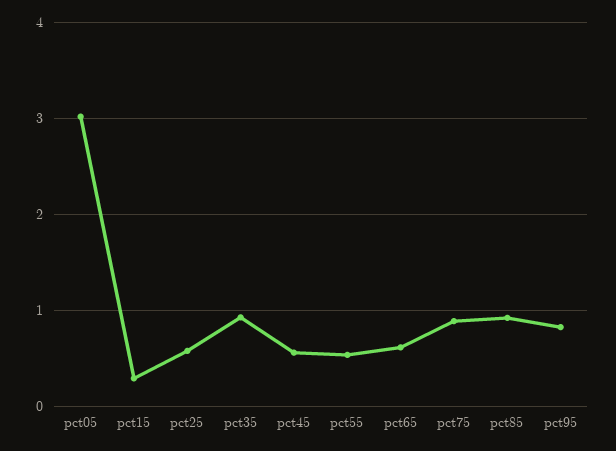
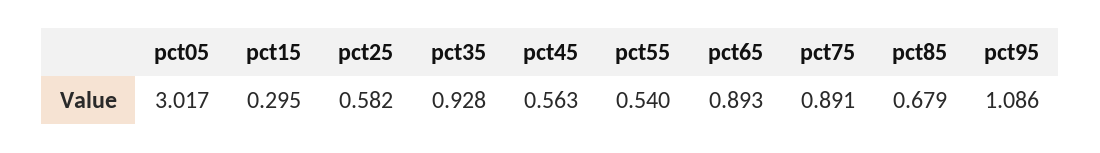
  {
    "pct05": 3.017,
    "pct15": 0.295,
    "pct25": 0.582,
    "pct35": 0.928,
    "pct45": 0.563,
    "pct55": 0.54,
-   "pct65": 0.6,
+   "pct65": 0.893,
    "pct75": 0.891,
-   "pct85": 0.9,
+   "pct85": 0.679,
-   "pct95": 0.8
+   "pct95": 1.086
  }

